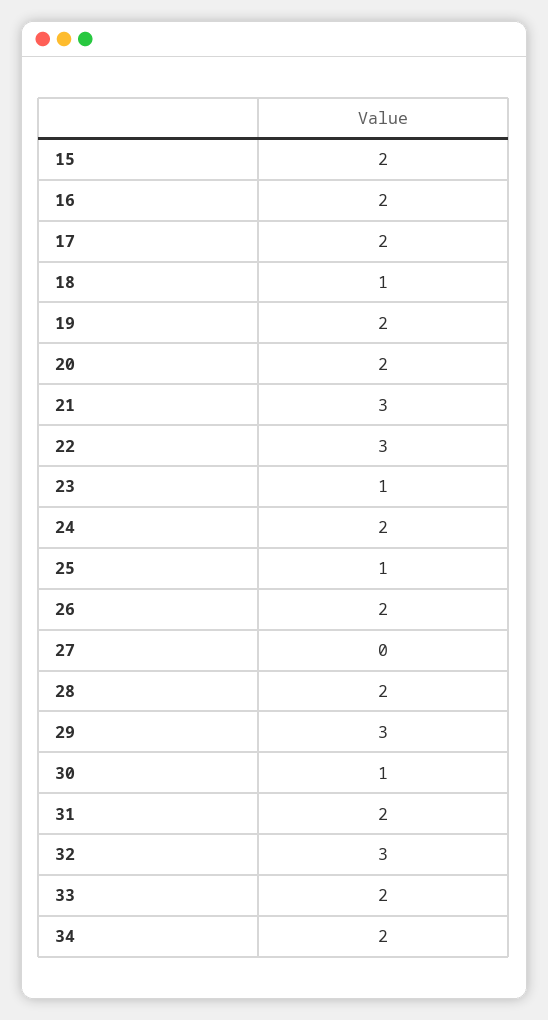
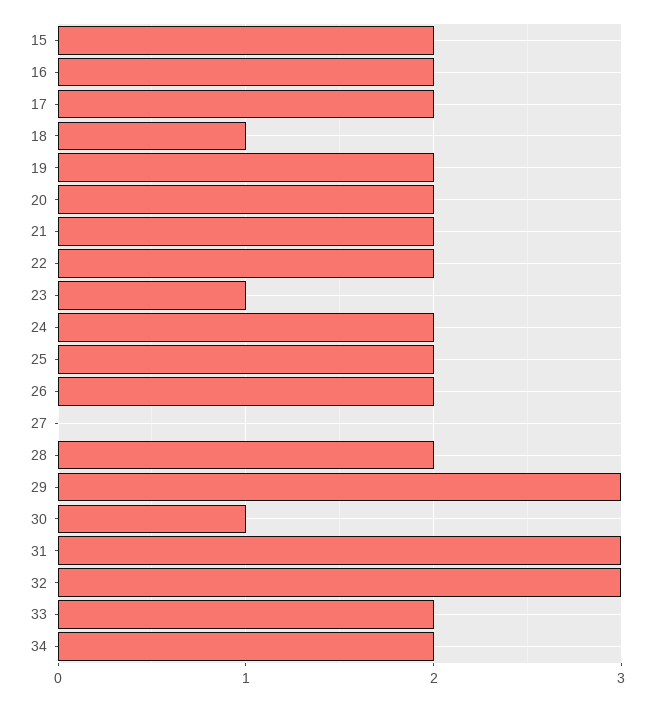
  {
    "15": 2,
    "16": 2,
    "17": 2,
    "18": 1,
    "19": 2,
    "20": 2,
-   "21": 3,
+   "21": 2,
-   "22": 3,
+   "22": 2,
    "23": 1,
    "24": 2,
-   "25": 1,
+   "25": 2,
    "26": 2,
    "27": 0,
    "28": 2,
    "29": 3,
    "30": 1,
-   "31": 2,
+   "31": 3,
    "32": 3,
    "33": 2,
    "34": 2
  }

